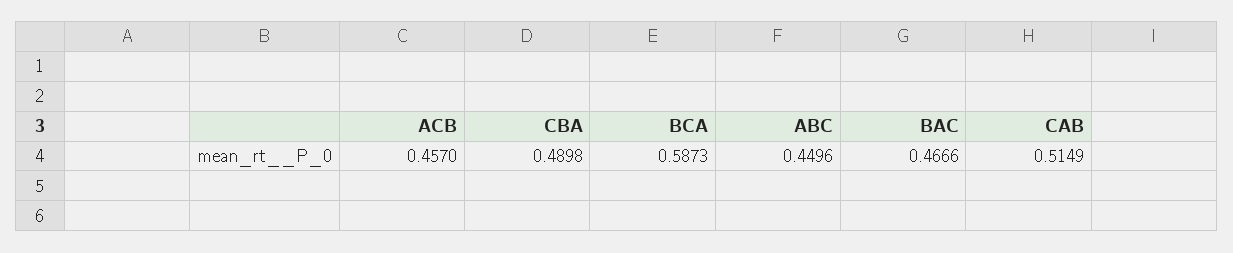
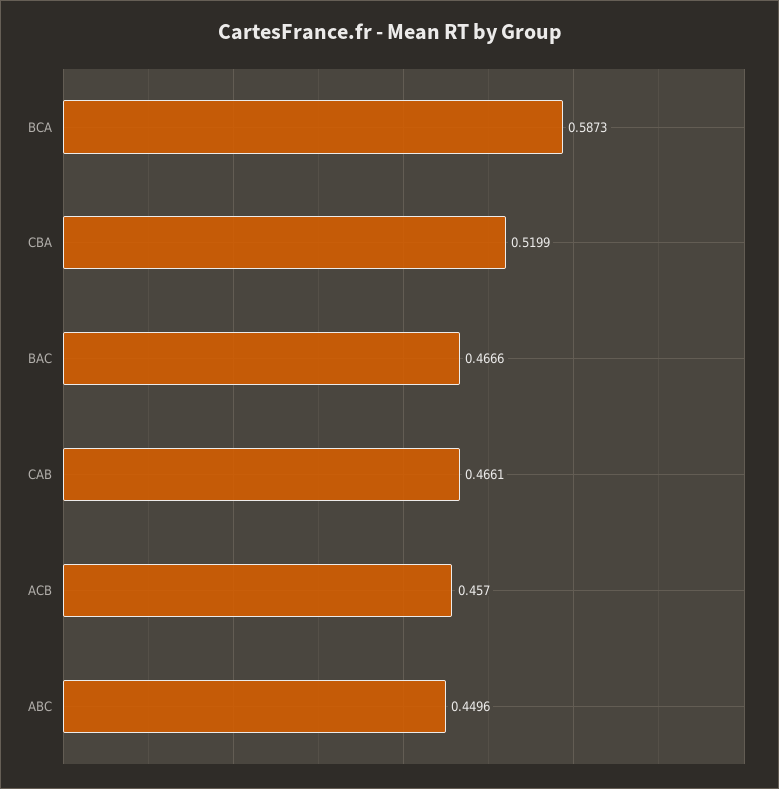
  {
    "ACB": 0.457,
-   "CBA": 0.4898,
+   "CBA": 0.5199,
    "BCA": 0.5873,
    "ABC": 0.4496,
    "BAC": 0.4666,
-   "CAB": 0.5149
+   "CAB": 0.4661
  }

